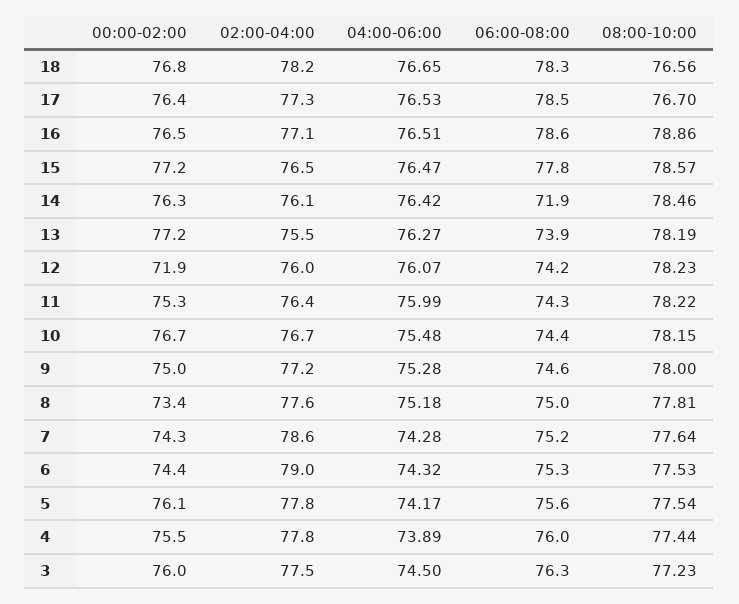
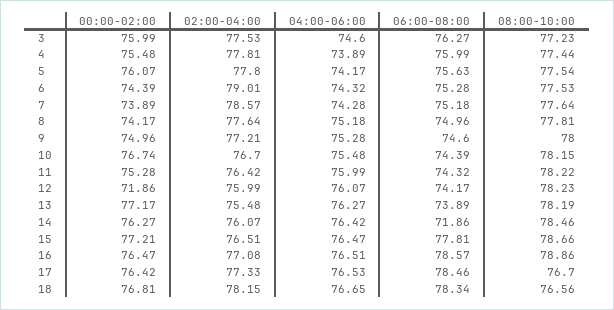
  {
    "00:00-02:00": {
      "18": 76.81,
      "17": 76.42,
      "16": 76.47,
      "15": 77.21,
      "14": 76.27,
      "13": 77.17,
      "12": 71.86,
      "11": 75.28,
      "10": 76.74,
      "9": 74.96,
-     "8": 73.4,
+     "8": 74.17,
-     "7": 74.3,
+     "7": 73.89,
      "6": 74.39,
      "5": 76.07,
      "4": 75.48,
      "3": 75.99
    },
    "02:00-04:00": {
      "18": 78.15,
      "17": 77.33,
      "16": 77.08,
      "15": 76.51,
      "14": 76.07,
      "13": 75.48,
      "12": 75.99,
      "11": 76.42,
      "10": 76.7,
      "9": 77.21,
      "8": 77.64,
      "7": 78.57,
      "6": 79.01,
      "5": 77.8,
      "4": 77.81,
      "3": 77.53
    },
    "04:00-06:00": {
      "18": 76.65,
      "17": 76.53,
      "16": 76.51,
      "15": 76.47,
      "14": 76.42,
      "13": 76.27,
      "12": 76.07,
      "11": 75.99,
      "10": 75.48,
      "9": 75.28,
      "8": 75.18,
      "7": 74.28,
      "6": 74.32,
      "5": 74.17,
      "4": 73.89,
-     "3": 74.5
+     "3": 74.6
    },
    "06:00-08:00": {
      "18": 78.34,
      "17": 78.46,
      "16": 78.57,
      "15": 77.81,
      "14": 71.86,
      "13": 73.89,
      "12": 74.17,
      "11": 74.32,
      "10": 74.39,
      "9": 74.6,
      "8": 74.96,
      "7": 75.18,
      "6": 75.28,
      "5": 75.63,
      "4": 75.99,
      "3": 76.27
    },
    "08:00-10:00": {
      "18": 76.56,
      "17": 76.7,
      "16": 78.86,
-     "15": 78.57,
+     "15": 78.66,
      "14": 78.46,
      "13": 78.19,
      "12": 78.23,
      "11": 78.22,
      "10": 78.15,
      "9": 78,
      "8": 77.81,
      "7": 77.64,
      "6": 77.53,
      "5": 77.54,
      "4": 77.44,
      "3": 77.23
    }
  }

